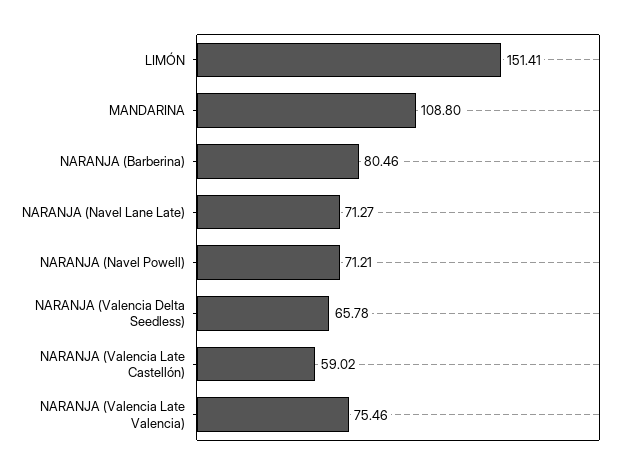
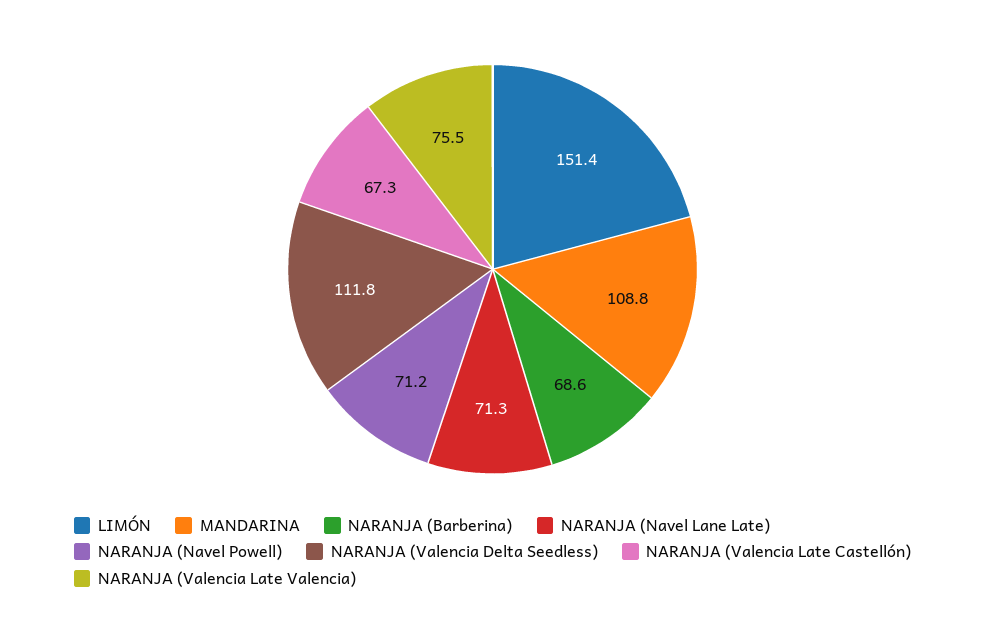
  {
    "LIMÓN": 151.41,
    "MANDARINA": 108.8,
-   "NARANJA (Barberina)": 80.46,
+   "NARANJA (Barberina)": 68.6,
    "NARANJA (Navel Lane Late)": 71.27,
    "NARANJA (Navel Powell)": 71.21,
-   "NARANJA (Valencia Delta Seedless)": 65.78,
+   "NARANJA (Valencia Delta Seedless)": 111.8,
-   "NARANJA (Valencia Late Castellón)": 59.02,
+   "NARANJA (Valencia Late Castellón)": 67.3,
    "NARANJA (Valencia Late Valencia)": 75.46
  }

